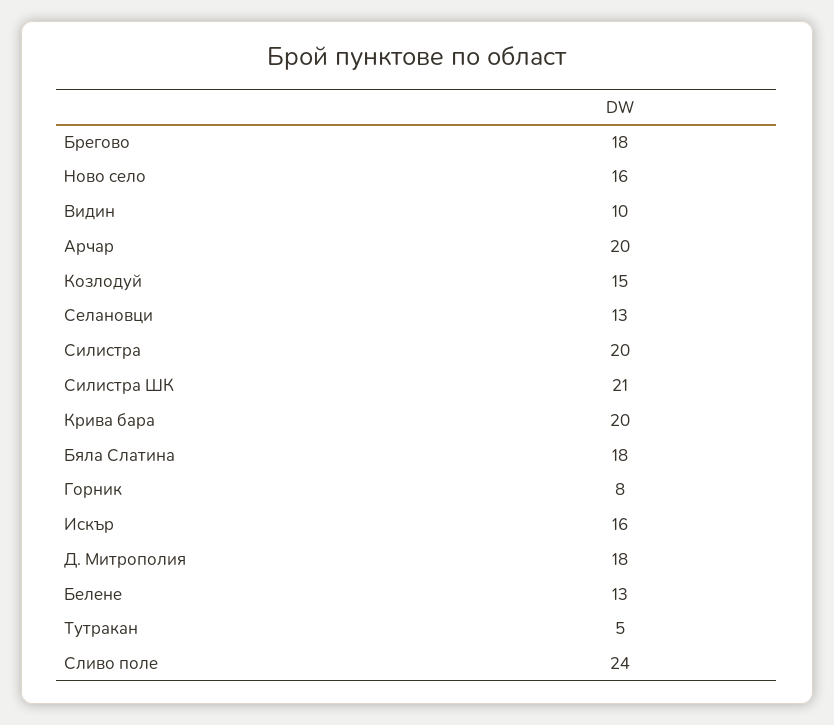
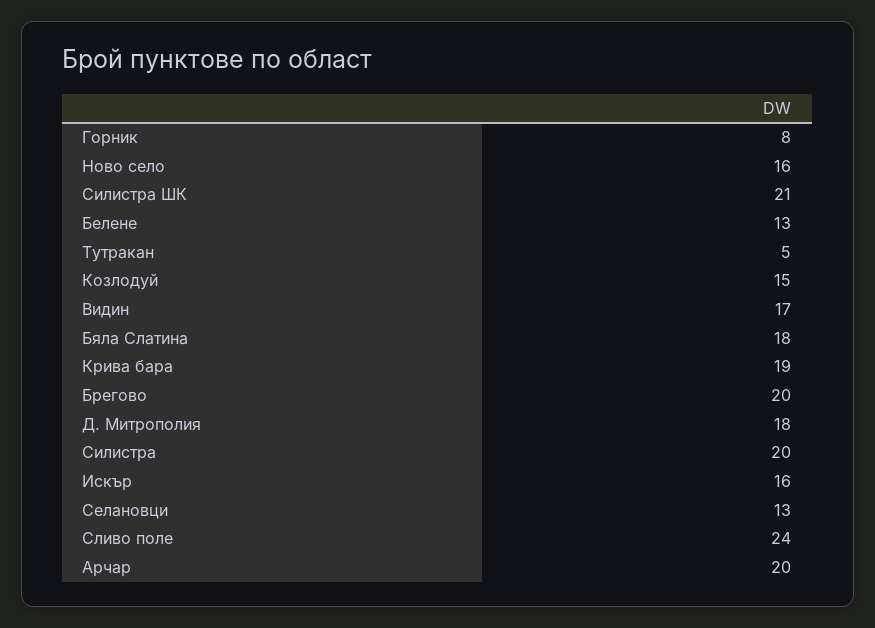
  {
-   "Брегово": 18,
+   "Брегово": 20,
    "Ново село": 16,
-   "Видин": 10,
+   "Видин": 17,
    "Арчар": 20,
    "Козлодуй": 15,
    "Селановци": 13,
    "Силистра": 20,
    "Силистра ШК": 21,
-   "Крива бара": 20,
+   "Крива бара": 19,
    "Бяла Слатина": 18,
    "Горник": 8,
    "Искър": 16,
    "Д. Митрополия": 18,
    "Белене": 13,
    "Тутракан": 5,
    "Сливо поле": 24
  }

